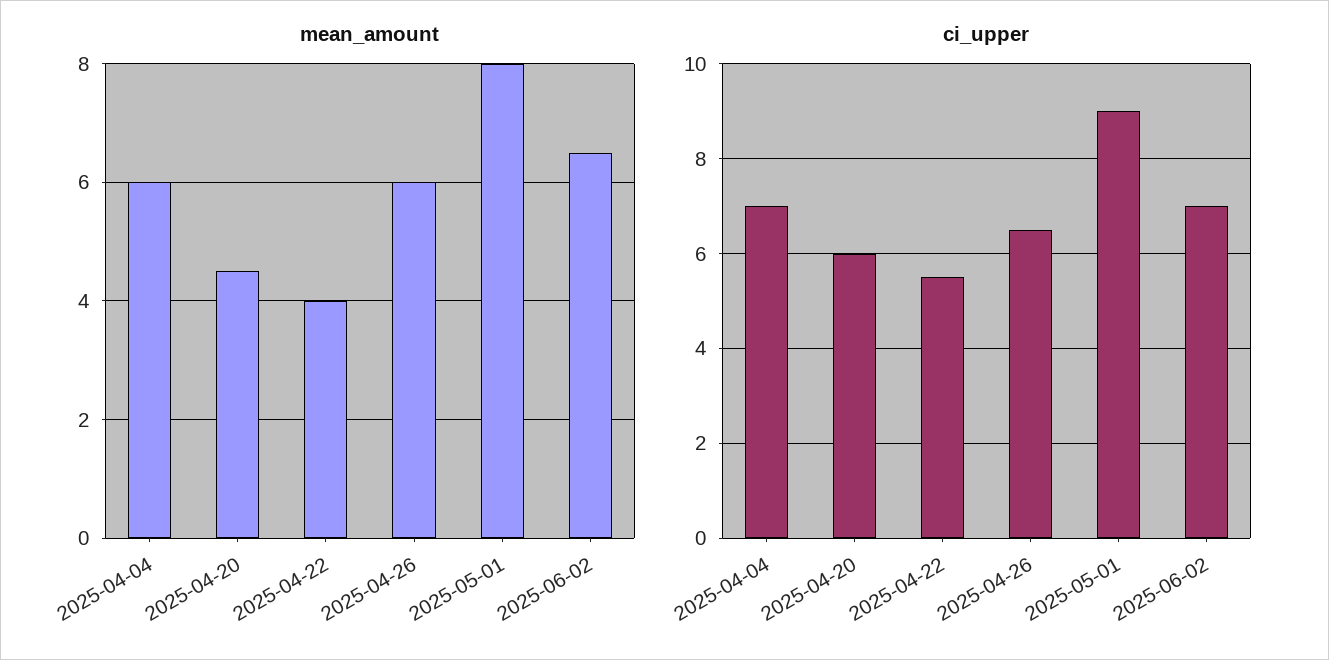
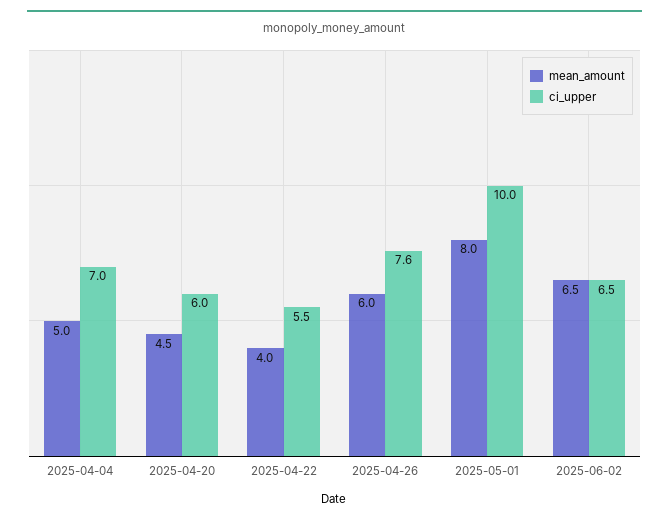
  {
    "mean_amount": {
-     "2025-04-04": 6,
+     "2025-04-04": 5,
      "2025-04-20": 4.5,
      "2025-04-22": 4,
      "2025-04-26": 6,
      "2025-05-01": 8,
      "2025-06-02": 6.5
    },
    "ci_upper": {
      "2025-04-04": 7,
      "2025-04-20": 6,
      "2025-04-22": 5.5,
-     "2025-04-26": 6.5,
+     "2025-04-26": 7.6,
-     "2025-05-01": 9,
+     "2025-05-01": 10,
-     "2025-06-02": 7
+     "2025-06-02": 6.5
    }
  }

